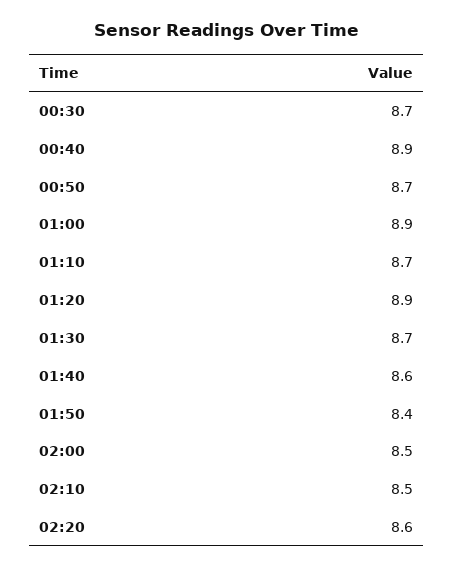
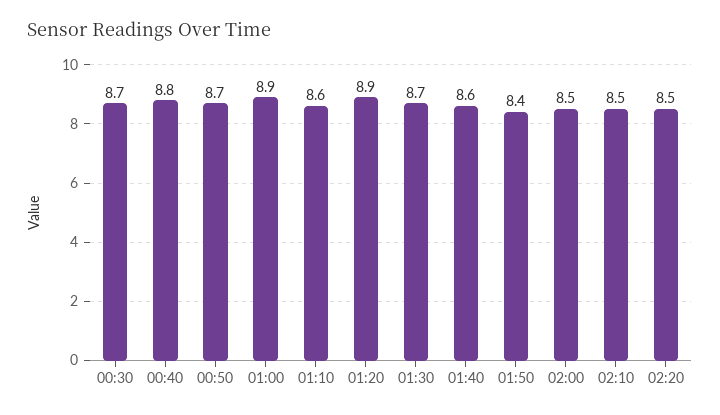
  {
    "00:30": 8.7,
-   "00:40": 8.9,
+   "00:40": 8.8,
    "00:50": 8.7,
    "01:00": 8.9,
-   "01:10": 8.7,
+   "01:10": 8.6,
    "01:20": 8.9,
    "01:30": 8.7,
    "01:40": 8.6,
    "01:50": 8.4,
    "02:00": 8.5,
    "02:10": 8.5,
-   "02:20": 8.6
+   "02:20": 8.5
  }

